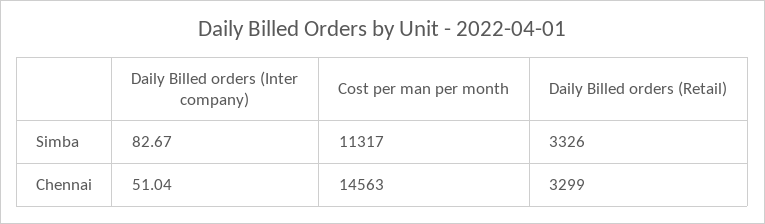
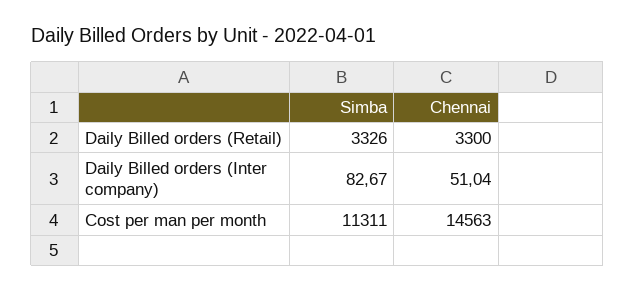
  {
    "Daily Billed orders (Inter company)": {
      "Simba": 82.67,
      "Chennai": 51.04
    },
    "Cost per man per month": {
-     "Simba": 11317,
+     "Simba": 11311,
      "Chennai": 14563
    },
    "Daily Billed orders (Retail)": {
      "Simba": 3326,
-     "Chennai": 3299
+     "Chennai": 3300
    }
  }

